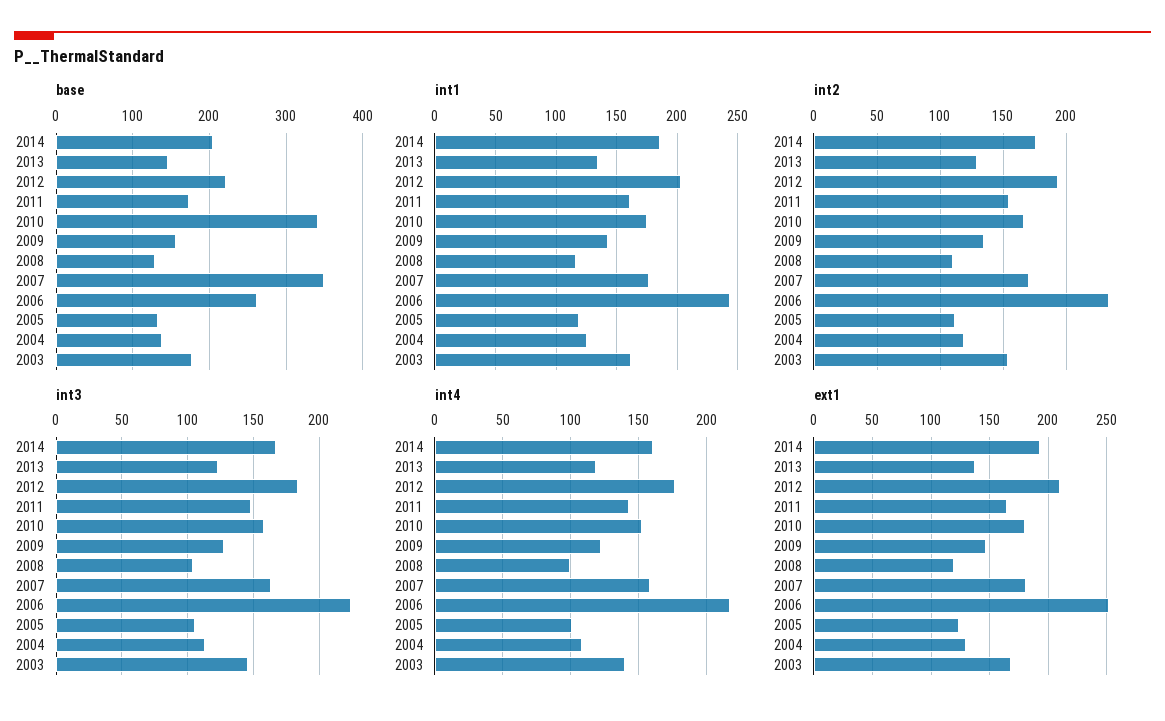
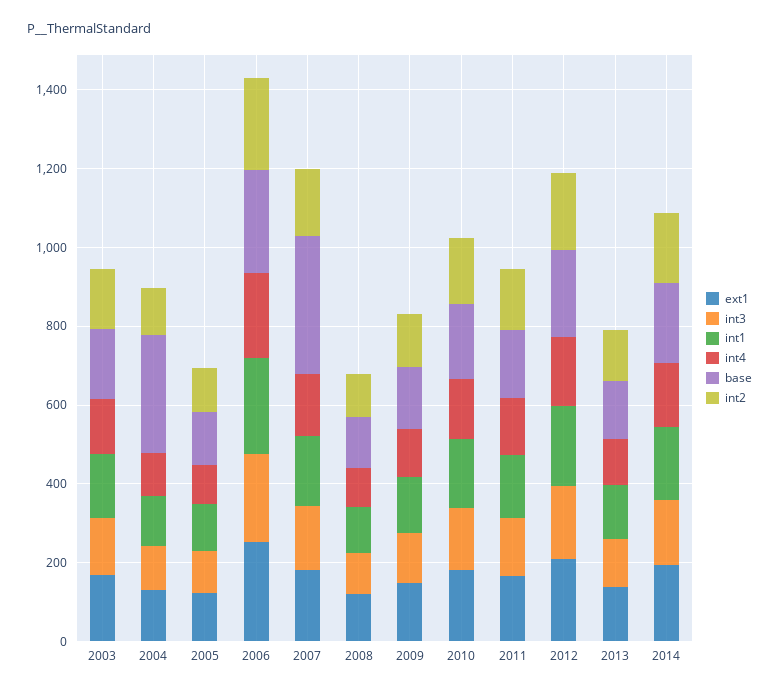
  {
    "base": {
      "2014": 200,
      "2013": 150,
      "2012": 220,
      "2011": 170,
-     "2010": 340,
+     "2010": 200,
      "2009": 160,
      "2008": 130,
      "2007": 350,
      "2006": 260,
      "2005": 130,
-     "2004": 140,
+     "2004": 300,
      "2003": 180
    },
    "int1": {
      "2014": 185,
      "2013": 135,
      "2012": 205,
      "2011": 160,
      "2010": 175,
      "2009": 145,
      "2008": 115,
      "2007": 175,
      "2006": 245,
      "2005": 120,
      "2004": 125,
      "2003": 160
    },
    "int2": {
      "2014": 175,
      "2013": 130,
      "2012": 195,
      "2011": 155,
      "2010": 165,
      "2009": 135,
      "2008": 110,
      "2007": 170,
      "2006": 235,
      "2005": 110,
      "2004": 120,
      "2003": 155
    },
    "int3": {
      "2014": 165,
      "2013": 125,
      "2012": 185,
      "2011": 150,
      "2010": 160,
      "2009": 130,
      "2008": 105,
      "2007": 165,
      "2006": 225,
      "2005": 105,
      "2004": 115,
      "2003": 145
    },
    "int4": {
      "2014": 160,
      "2013": 120,
      "2012": 175,
      "2011": 145,
      "2010": 150,
      "2009": 120,
      "2008": 100,
      "2007": 160,
      "2006": 215,
      "2005": 100,
      "2004": 110,
      "2003": 140
    },
    "ext1": {
      "2014": 190,
      "2013": 140,
      "2012": 210,
      "2011": 170,
      "2010": 180,
      "2009": 150,
      "2008": 120,
      "2007": 180,
      "2006": 250,
      "2005": 120,
      "2004": 130,
      "2003": 170
    }
  }

